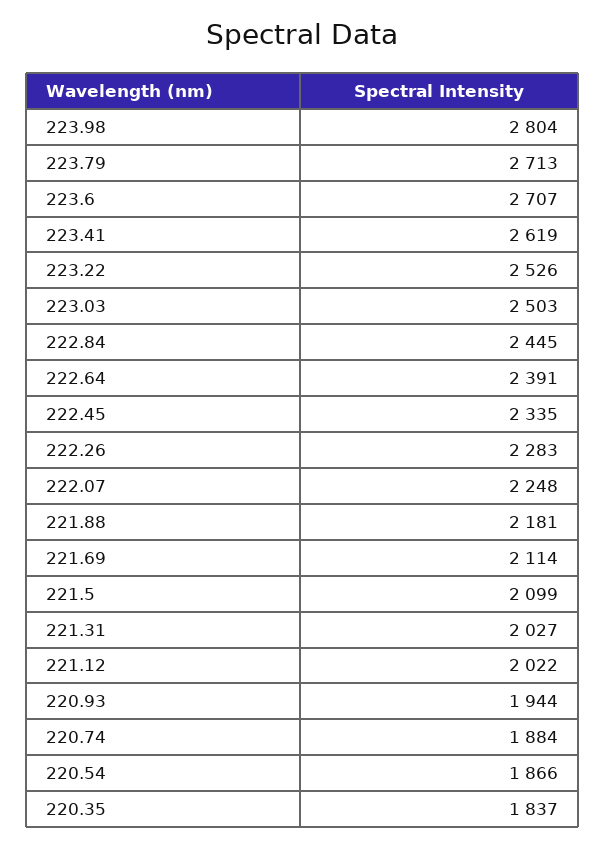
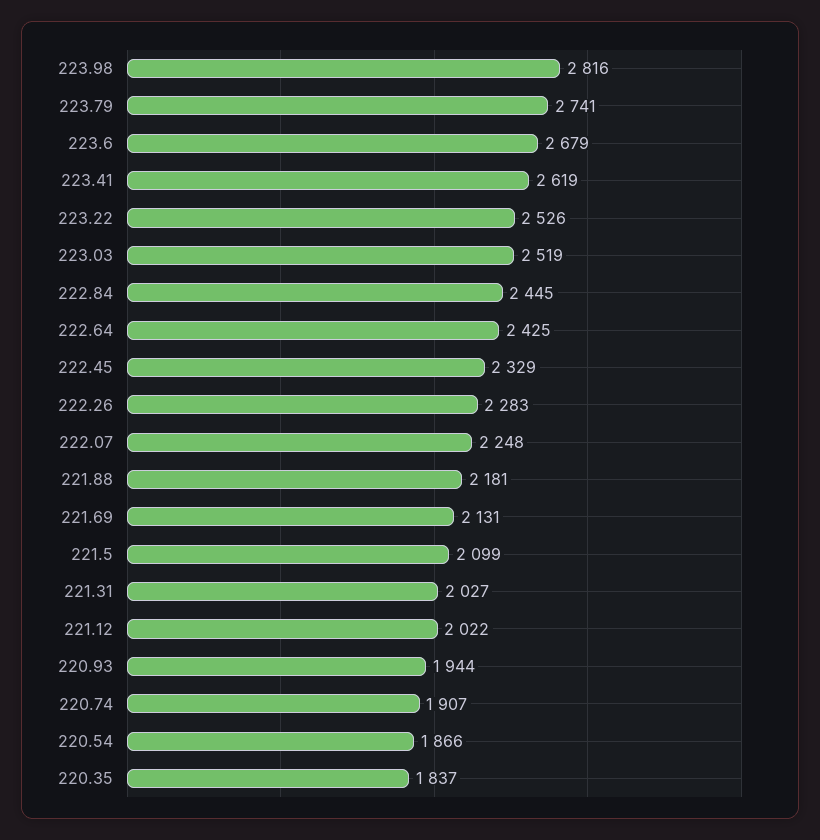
  {
-   "223.98": 2804,
+   "223.98": 2816,
-   "223.79": 2713,
+   "223.79": 2741,
-   "223.6": 2707,
+   "223.6": 2679,
    "223.41": 2619,
    "223.22": 2526,
-   "223.03": 2503,
+   "223.03": 2519,
    "222.84": 2445,
-   "222.64": 2391,
+   "222.64": 2425,
-   "222.45": 2335,
+   "222.45": 2329,
    "222.26": 2283,
    "222.07": 2248,
    "221.88": 2181,
-   "221.69": 2114,
+   "221.69": 2131,
    "221.5": 2099,
    "221.31": 2027,
    "221.12": 2022,
    "220.93": 1944,
-   "220.74": 1884,
+   "220.74": 1907,
    "220.54": 1866,
    "220.35": 1837
  }

